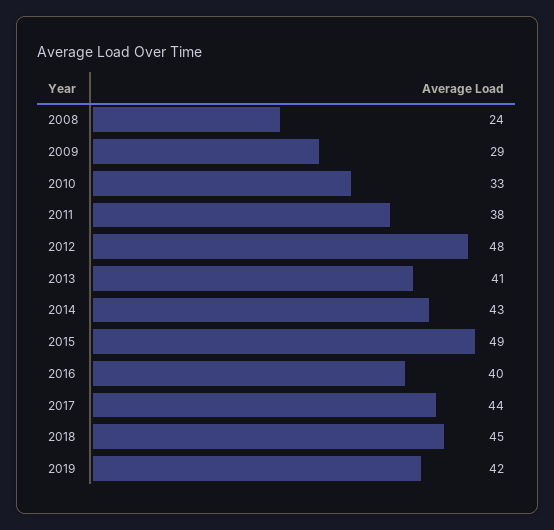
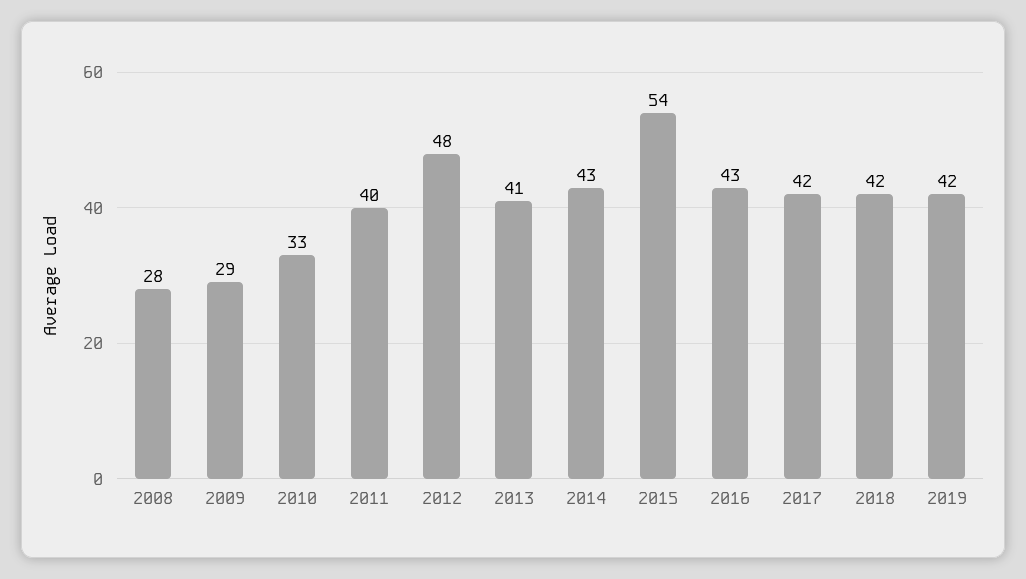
  {
-   "2008": 24,
+   "2008": 28,
    "2009": 29,
    "2010": 33,
-   "2011": 38,
+   "2011": 40,
    "2012": 48,
    "2013": 41,
    "2014": 43,
-   "2015": 49,
+   "2015": 54,
-   "2016": 40,
+   "2016": 43,
-   "2017": 44,
+   "2017": 42,
-   "2018": 45,
+   "2018": 42,
    "2019": 42
  }

